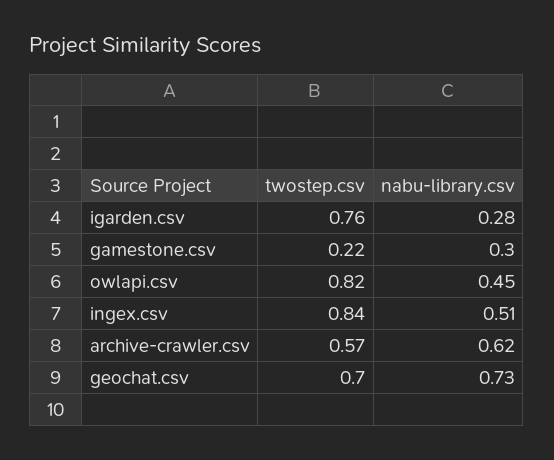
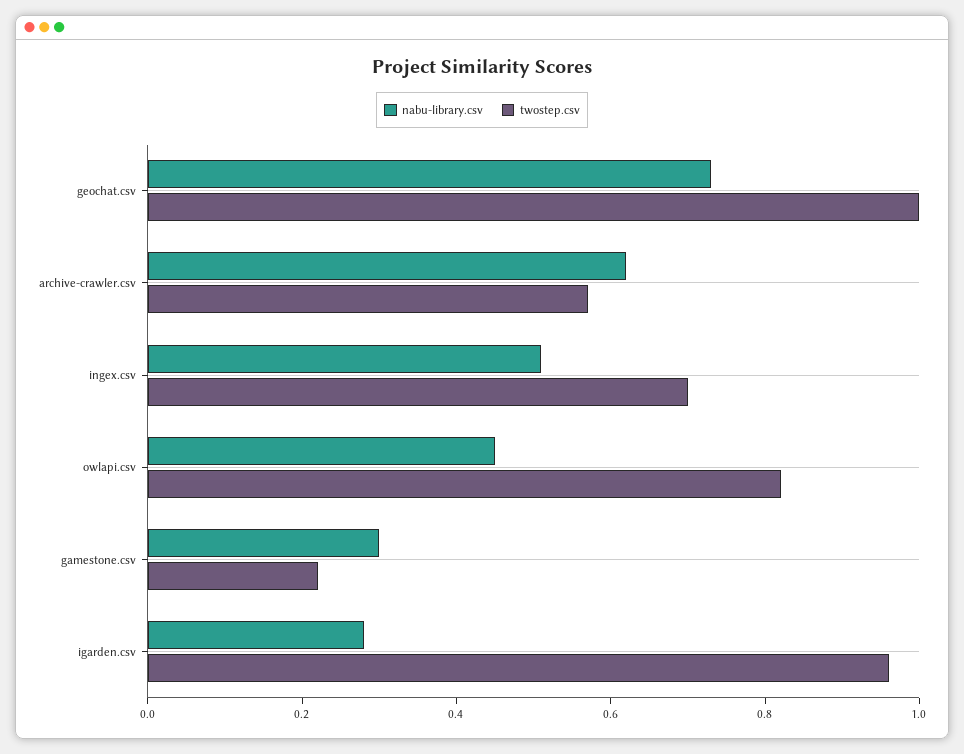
  {
    "twostep.csv": {
-     "igarden.csv": 0.76,
+     "igarden.csv": 0.95,
      "gamestone.csv": 0.22,
      "owlapi.csv": 0.82,
-     "ingex.csv": 0.84,
+     "ingex.csv": 0.7,
      "archive-crawler.csv": 0.57,
-     "geochat.csv": 0.7
+     "geochat.csv": 1
    },
    "nabu-library.csv": {
      "igarden.csv": 0.28,
      "gamestone.csv": 0.3,
      "owlapi.csv": 0.45,
      "ingex.csv": 0.51,
      "archive-crawler.csv": 0.62,
      "geochat.csv": 0.73
    }
  }

